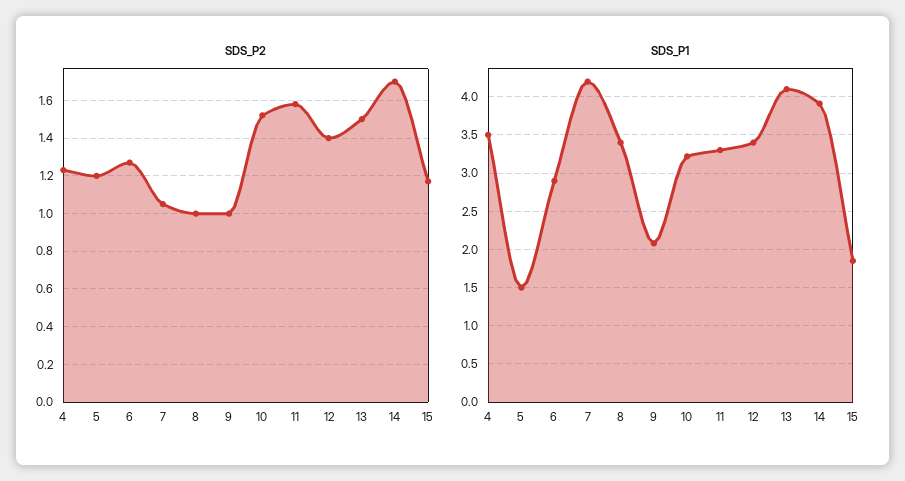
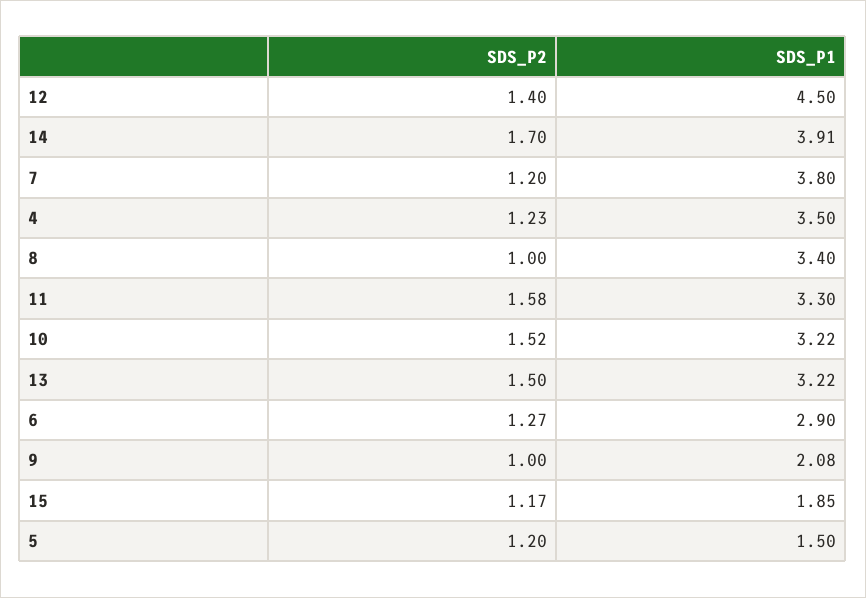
  {
    "SDS_P2": {
      "4": 1.23,
      "5": 1.2,
      "6": 1.27,
-     "7": 1.05,
+     "7": 1.2,
      "8": 1,
      "9": 1,
      "10": 1.52,
      "11": 1.58,
      "12": 1.4,
      "13": 1.5,
      "14": 1.7,
      "15": 1.17
    },
    "SDS_P1": {
      "4": 3.5,
      "5": 1.5,
      "6": 2.9,
-     "7": 4.2,
+     "7": 3.8,
      "8": 3.4,
      "9": 2.08,
      "10": 3.22,
      "11": 3.3,
-     "12": 3.4,
+     "12": 4.5,
-     "13": 4.1,
+     "13": 3.22,
      "14": 3.91,
      "15": 1.85
    }
  }

